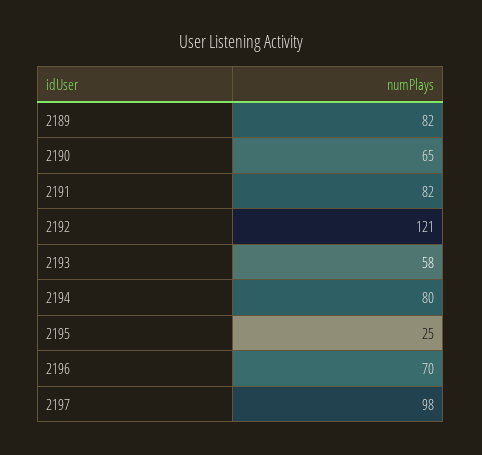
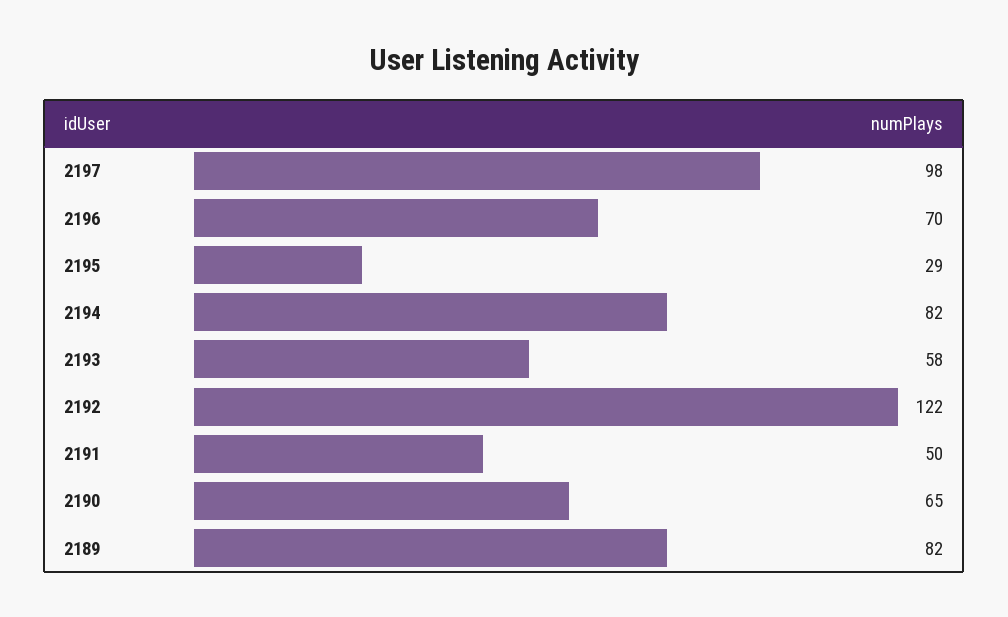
  {
    "2189": 82,
    "2190": 65,
-   "2191": 82,
+   "2191": 50,
-   "2192": 121,
+   "2192": 122,
    "2193": 58,
-   "2194": 80,
+   "2194": 82,
-   "2195": 25,
+   "2195": 29,
    "2196": 70,
    "2197": 98
  }

